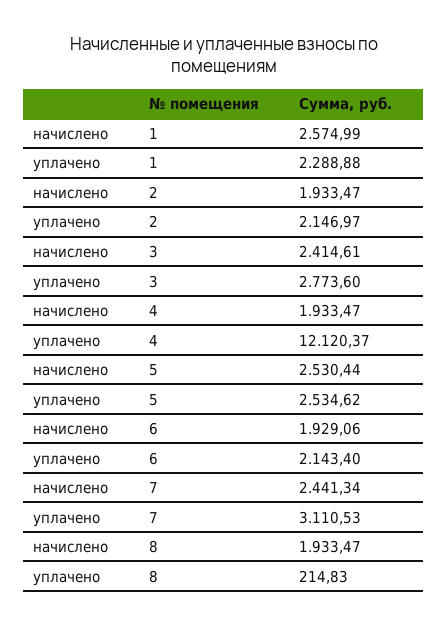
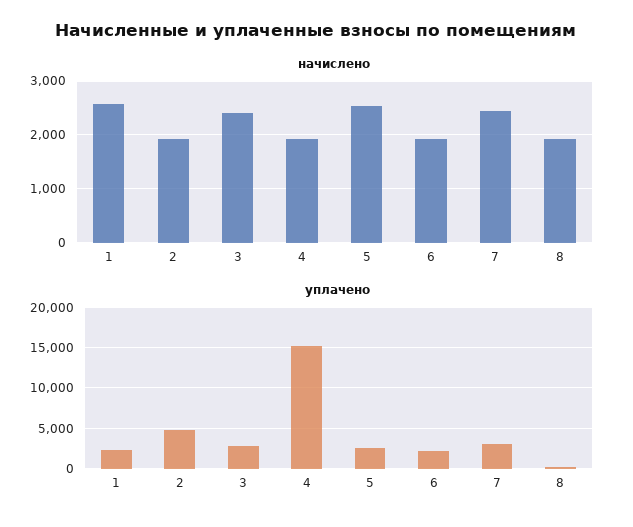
  {
    "начислено": {
      "1": 2574.99,
      "2": 1933.47,
      "3": 2414.61,
      "4": 1933.47,
      "5": 2530.44,
      "6": 1929.06,
      "7": 2441.34,
      "8": 1933.47
    },
    "уплачено": {
      "1": 2288.88,
-     "2": 2146.97,
+     "2": 5000,
      "3": 2773.6,
-     "4": 12120.37,
+     "4": 15000,
      "5": 2534.62,
      "6": 2143.4,
      "7": 3110.53,
      "8": 214.83
    }
  }

